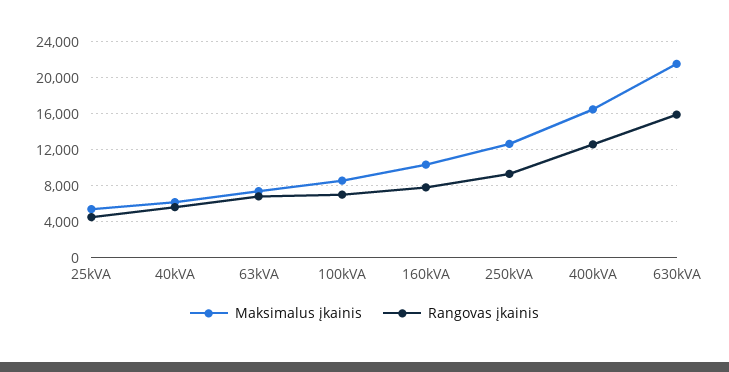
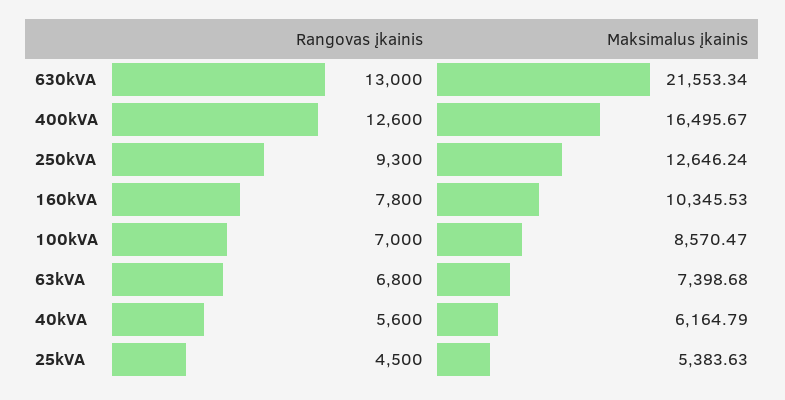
  {
    "Maksimalus įkainis": {
      "25kVA": 5383.63,
      "40kVA": 6164.79,
      "63kVA": 7398.68,
      "100kVA": 8570.47,
      "160kVA": 10345.53,
      "250kVA": 12646.24,
      "400kVA": 16495.67,
      "630kVA": 21553.34
    },
    "Rangovas įkainis": {
      "25kVA": 4500,
      "40kVA": 5600,
      "63kVA": 6800,
      "100kVA": 7000,
      "160kVA": 7800,
      "250kVA": 9300,
      "400kVA": 12600,
-     "630kVA": 16000
+     "630kVA": 13000
    }
  }

